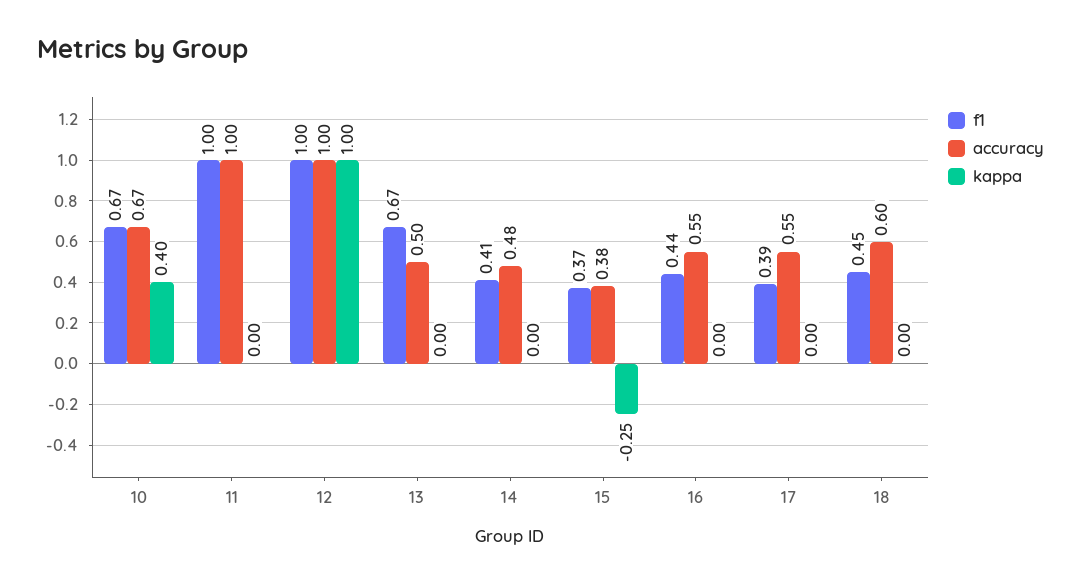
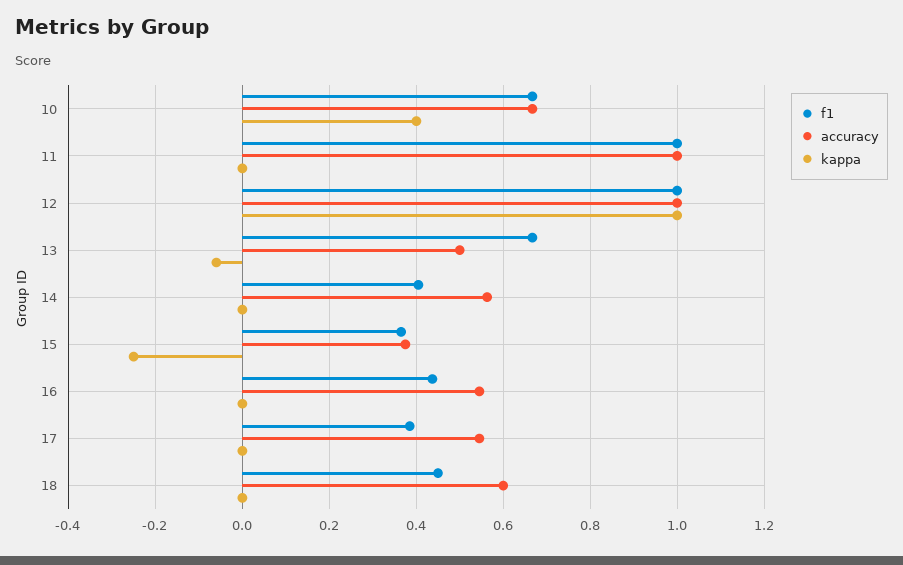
  {
    "f1": {
      "10": 0.67,
      "11": 1,
      "12": 1,
      "13": 0.67,
      "14": 0.41,
      "15": 0.37,
      "16": 0.44,
      "17": 0.39,
      "18": 0.45
    },
    "accuracy": {
      "10": 0.67,
      "11": 1,
      "12": 1,
      "13": 0.5,
-     "14": 0.48,
+     "14": 0.56,
      "15": 0.38,
      "16": 0.55,
      "17": 0.55,
      "18": 0.6
    },
    "kappa": {
      "10": 0.4,
      "11": 0,
      "12": 1,
-     "13": 0,
+     "13": -0.06,
      "14": 0,
      "15": -0.25,
      "16": 0,
      "17": 0,
      "18": 0
    }
  }

